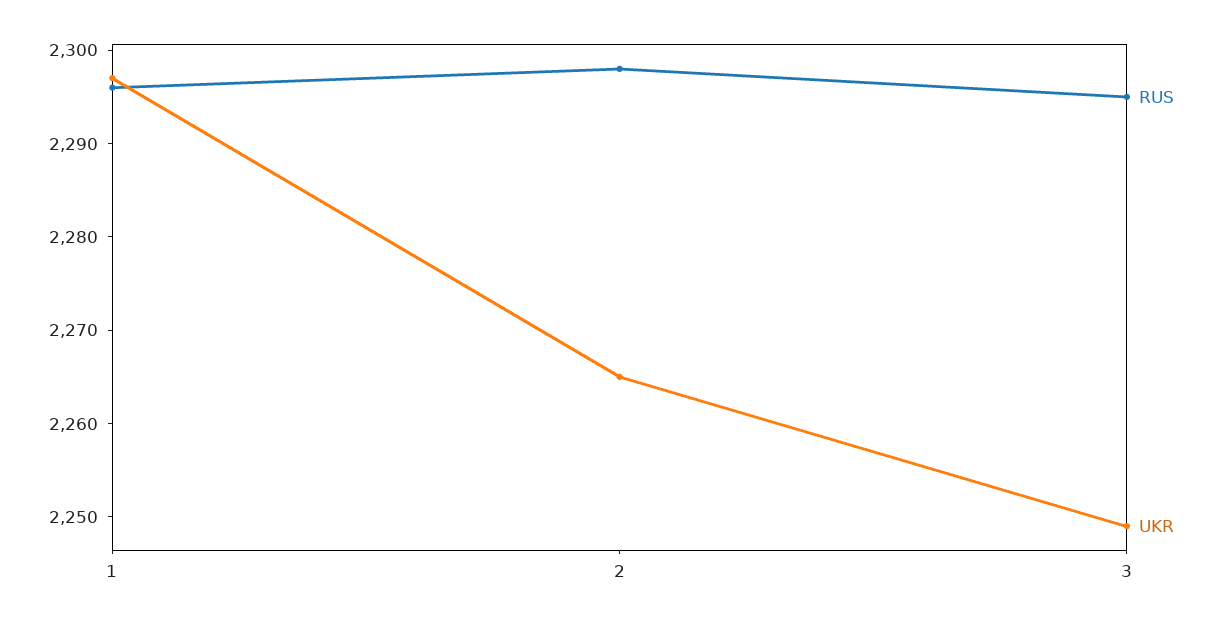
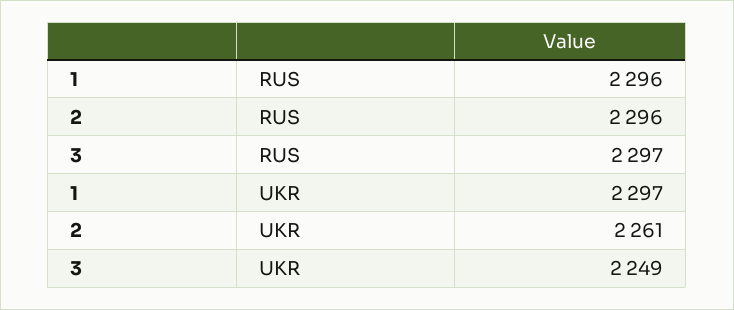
  {
    "RUS": {
      "1": 2296,
-     "2": 2298,
+     "2": 2296,
-     "3": 2295
+     "3": 2297
    },
    "UKR": {
      "1": 2297,
-     "2": 2265,
+     "2": 2261,
      "3": 2249
    }
  }

